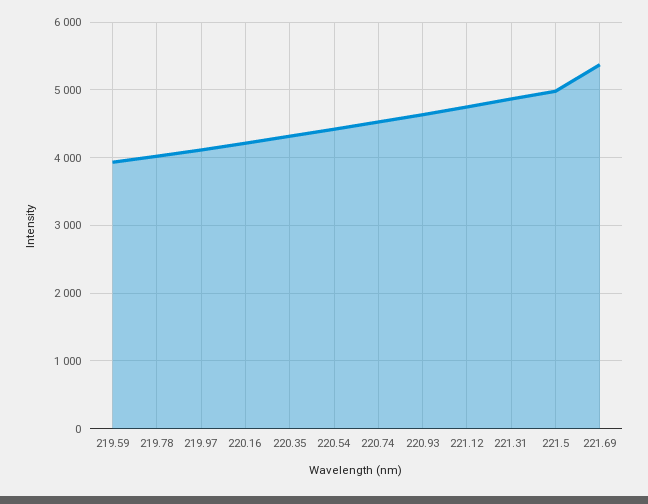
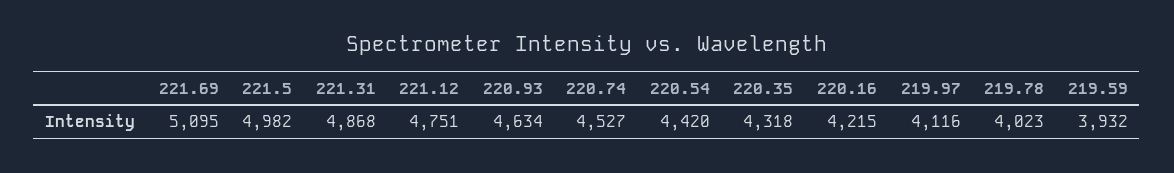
  {
    "219.59": 3932,
    "219.78": 4023,
    "219.97": 4116,
    "220.16": 4215,
    "220.35": 4318,
    "220.54": 4420,
    "220.74": 4527,
    "220.93": 4634,
    "221.12": 4751,
    "221.31": 4868,
    "221.5": 4982,
-   "221.69": 5400
+   "221.69": 5095
  }

